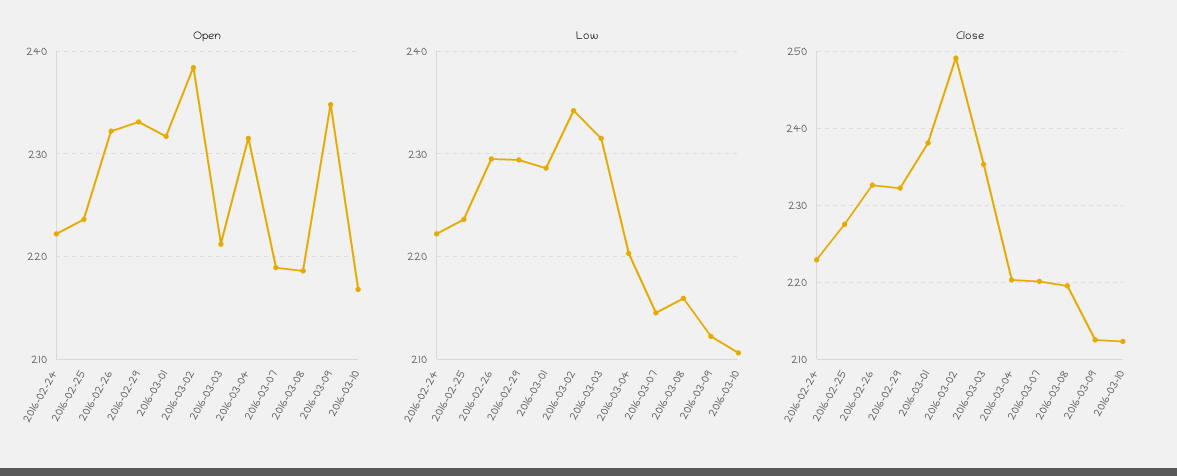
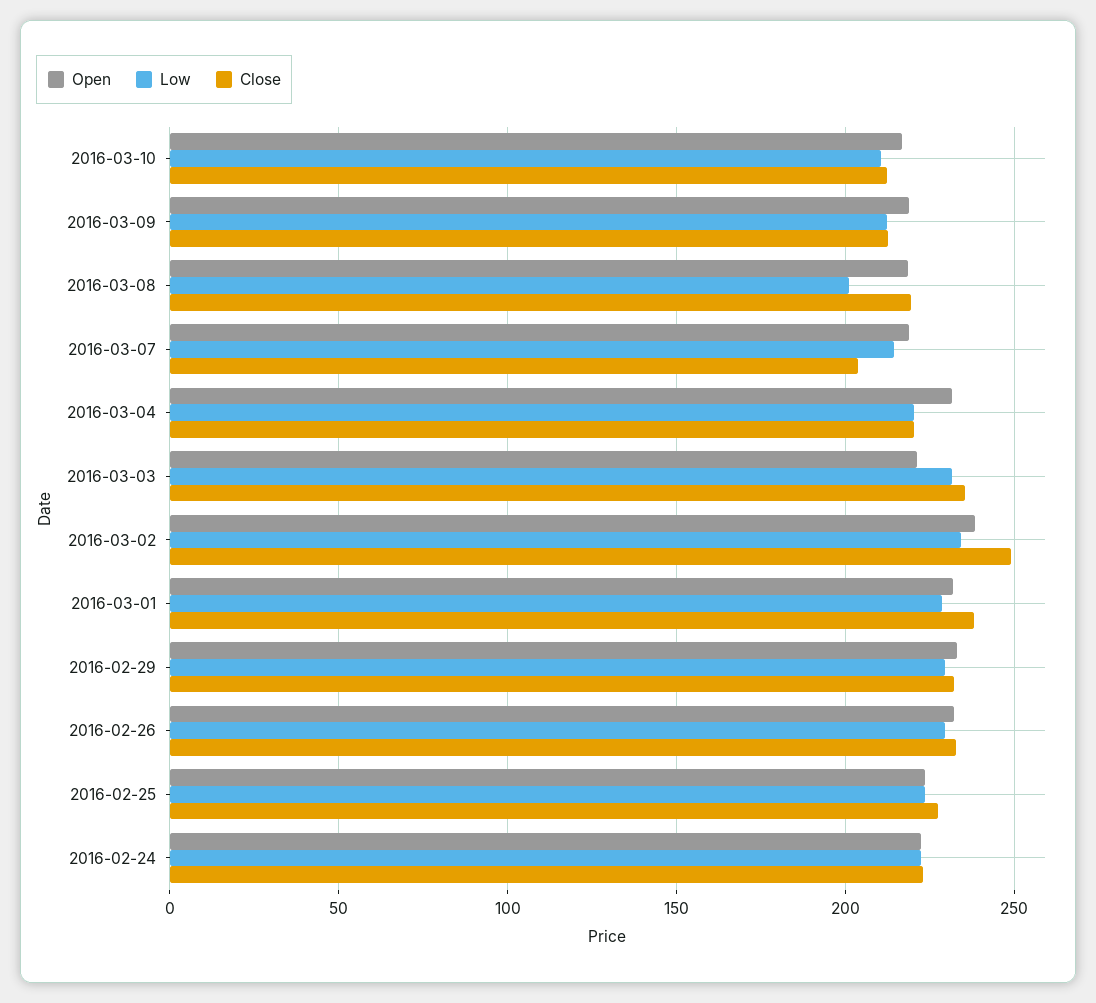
  {
    "Open": {
      "2016-02-24": 222,
      "2016-02-25": 224,
      "2016-02-26": 232,
      "2016-02-29": 233,
      "2016-03-01": 232,
      "2016-03-02": 238,
      "2016-03-03": 221,
      "2016-03-04": 232,
      "2016-03-07": 219,
      "2016-03-08": 219,
-     "2016-03-09": 235,
+     "2016-03-09": 220,
      "2016-03-10": 217
    },
    "Low": {
      "2016-02-24": 222,
      "2016-02-25": 224,
      "2016-02-26": 230,
      "2016-02-29": 229,
      "2016-03-01": 229,
      "2016-03-02": 234,
      "2016-03-03": 232,
      "2016-03-04": 220,
      "2016-03-07": 215,
-     "2016-03-08": 216,
+     "2016-03-08": 200,
      "2016-03-09": 212,
      "2016-03-10": 211
    },
    "Close": {
      "2016-02-24": 223,
      "2016-02-25": 228,
      "2016-02-26": 233,
      "2016-02-29": 232,
      "2016-03-01": 238,
      "2016-03-02": 249,
      "2016-03-03": 235,
      "2016-03-04": 220,
-     "2016-03-07": 220,
+     "2016-03-07": 205,
      "2016-03-08": 220,
      "2016-03-09": 213,
      "2016-03-10": 212
    }
  }

